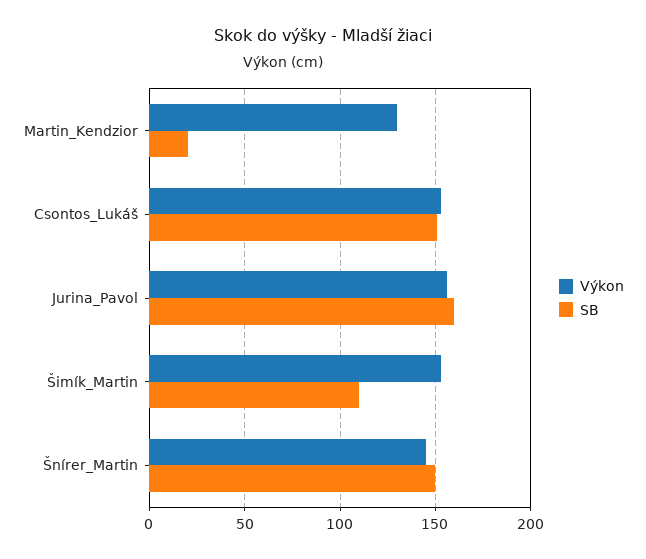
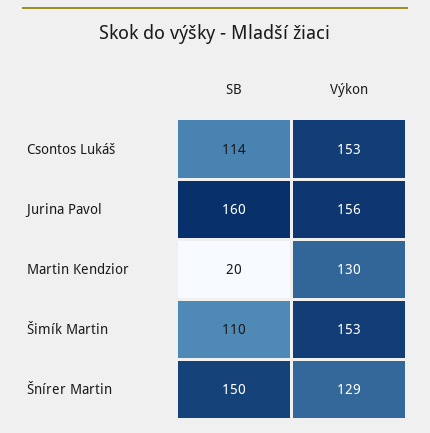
  {
    "Výkon": {
      "Martin_Kendzior": 130,
      "Csontos_Lukáš": 153,
      "Jurina_Pavol": 156,
      "Šimík_Martin": 153,
-     "Šnírer_Martin": 145
+     "Šnírer_Martin": 129
    },
    "SB": {
      "Martin_Kendzior": 20,
-     "Csontos_Lukáš": 150,
+     "Csontos_Lukáš": 114,
      "Jurina_Pavol": 160,
      "Šimík_Martin": 110,
      "Šnírer_Martin": 150
    }
  }

